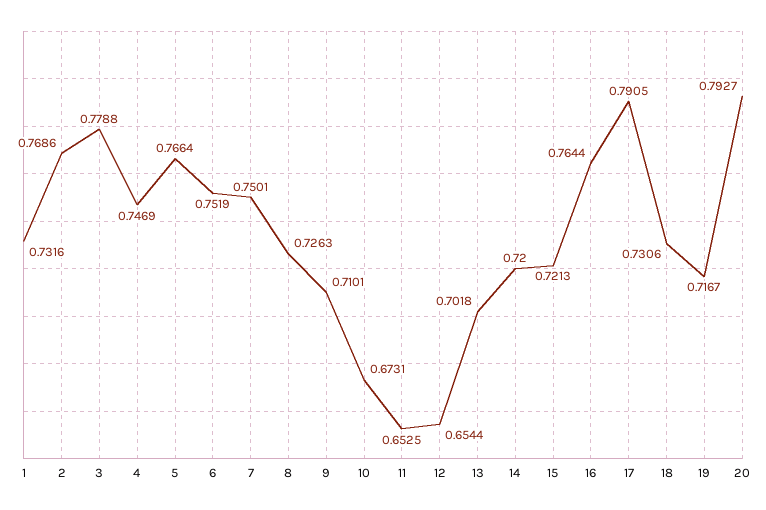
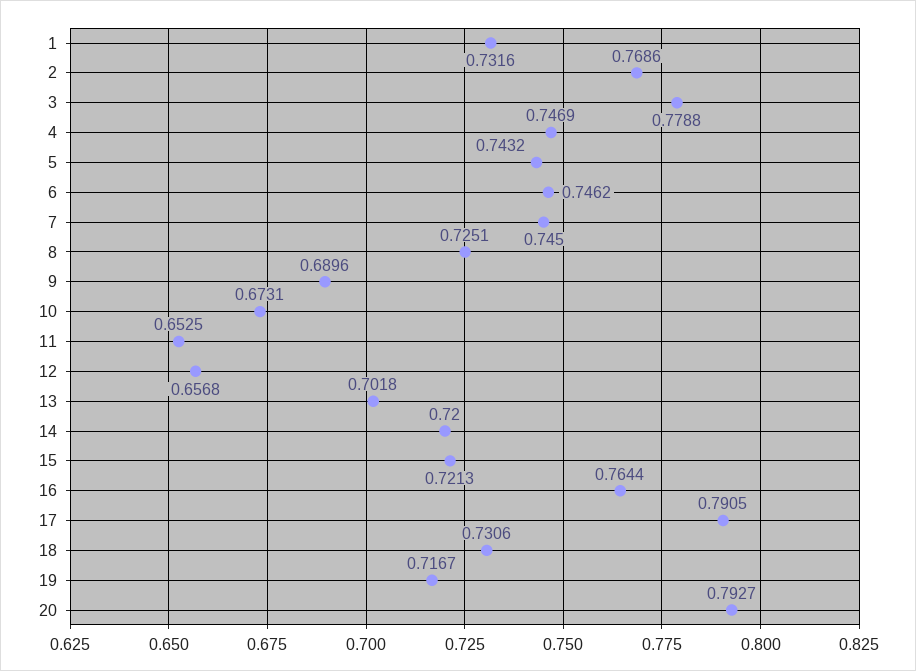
  {
    "1": 0.7316,
    "2": 0.7686,
    "3": 0.7788,
    "4": 0.7469,
-   "5": 0.7664,
+   "5": 0.7432,
-   "6": 0.7519,
+   "6": 0.7462,
-   "7": 0.7501,
+   "7": 0.745,
-   "8": 0.7263,
+   "8": 0.7251,
-   "9": 0.7101,
+   "9": 0.6896,
    "10": 0.6731,
    "11": 0.6525,
-   "12": 0.6544,
+   "12": 0.6568,
    "13": 0.7018,
    "14": 0.72,
    "15": 0.7213,
    "16": 0.7644,
    "17": 0.7905,
    "18": 0.7306,
    "19": 0.7167,
    "20": 0.7927
  }

